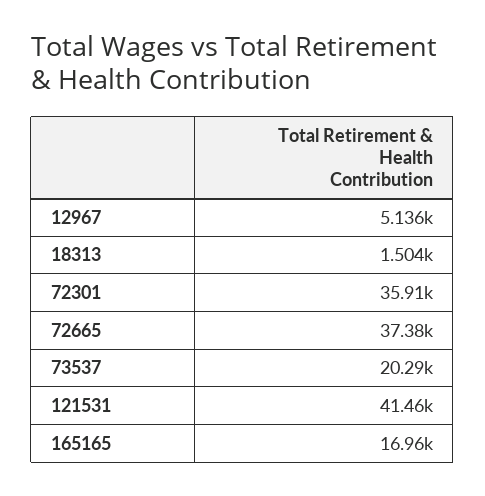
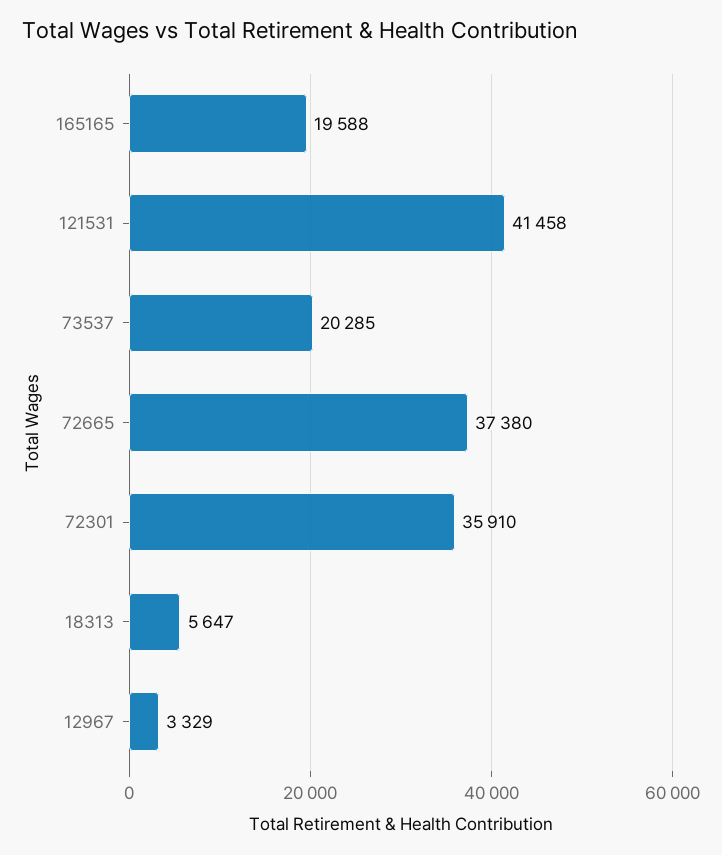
  {
-   "12967": 5136,
+   "12967": 3329,
-   "18313": 1504,
+   "18313": 5647,
    "72301": 35910,
    "72665": 37380,
    "73537": 20285,
    "121531": 41458,
-   "165165": 16960
+   "165165": 19588
  }

